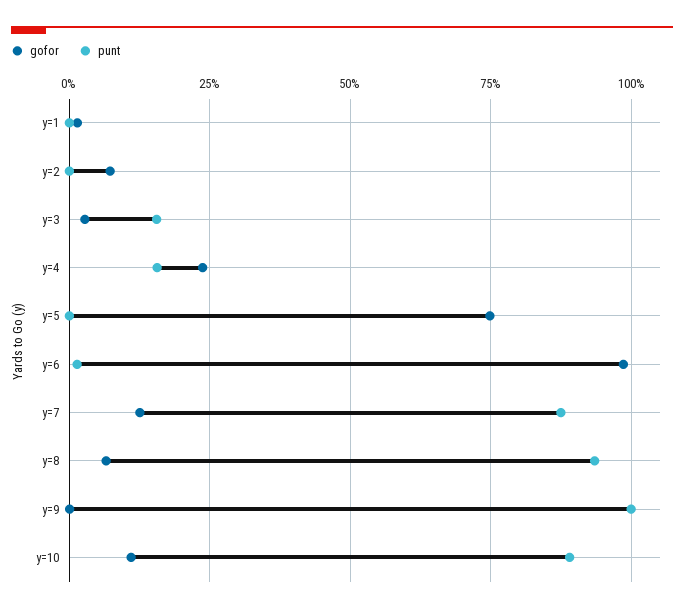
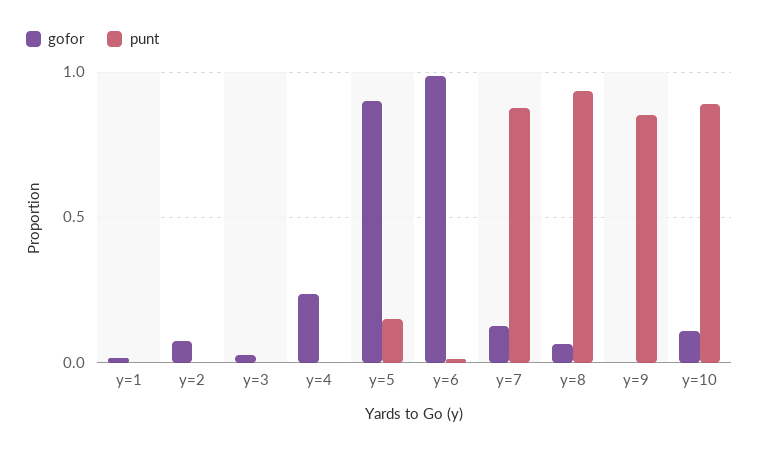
  {
    "gofor": {
      "y=1": 0.025,
      "y=2": 0.075,
      "y=3": 0.025,
      "y=4": 0.225,
-     "y=5": 0.75,
+     "y=5": 0.9,
      "y=6": 0.975,
      "y=7": 0.125,
      "y=8": 0.075,
      "y=9": 0,
      "y=10": 0.1
    },
    "punt": {
      "y=1": 0,
      "y=2": 0,
-     "y=3": 0.15,
+     "y=3": 0,
-     "y=4": 0.15,
+     "y=4": 0,
-     "y=5": 0,
+     "y=5": 0.15,
      "y=6": 0.025,
      "y=7": 0.875,
      "y=8": 0.925,
-     "y=9": 1,
+     "y=9": 0.85,
      "y=10": 0.9
    }
  }

